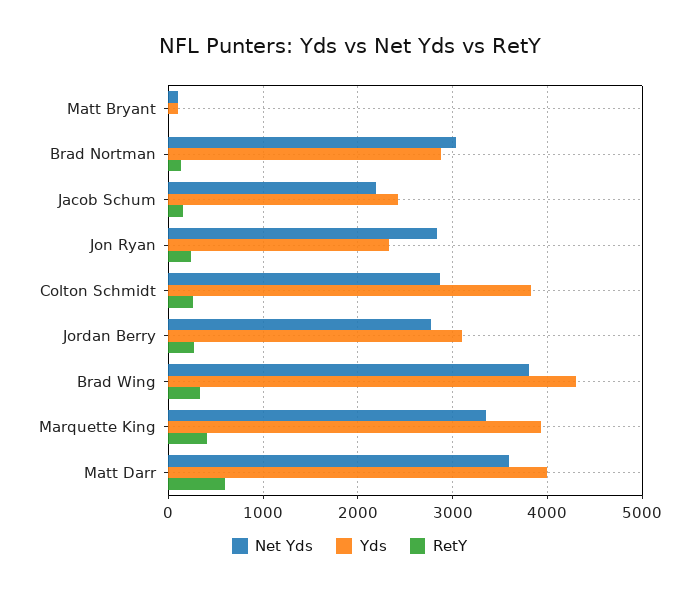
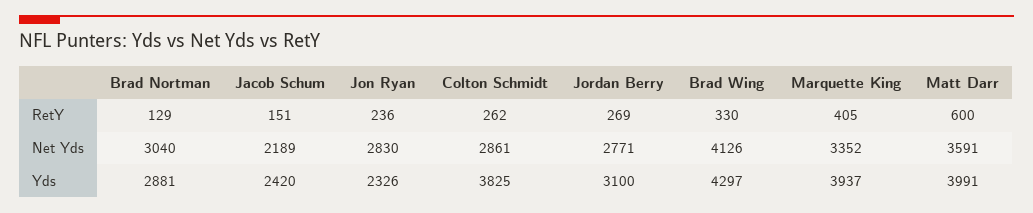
  {
    "Net Yds": {
-     "Matt Bryant": 100,
      "Brad Nortman": 3040,
      "Jacob Schum": 2189,
      "Jon Ryan": 2830,
      "Colton Schmidt": 2861,
      "Jordan Berry": 2771,
-     "Brad Wing": 3800,
+     "Brad Wing": 4126,
      "Marquette King": 3352,
      "Matt Darr": 3591
    },
    "Yds": {
-     "Matt Bryant": 100,
      "Brad Nortman": 2881,
      "Jacob Schum": 2420,
      "Jon Ryan": 2326,
      "Colton Schmidt": 3825,
      "Jordan Berry": 3100,
      "Brad Wing": 4297,
      "Marquette King": 3937,
      "Matt Darr": 3991
    },
    "RetY": {
-     "Matt Bryant": 0,
      "Brad Nortman": 129,
      "Jacob Schum": 151,
      "Jon Ryan": 236,
      "Colton Schmidt": 262,
      "Jordan Berry": 269,
      "Brad Wing": 330,
      "Marquette King": 405,
      "Matt Darr": 600
    }
  }

